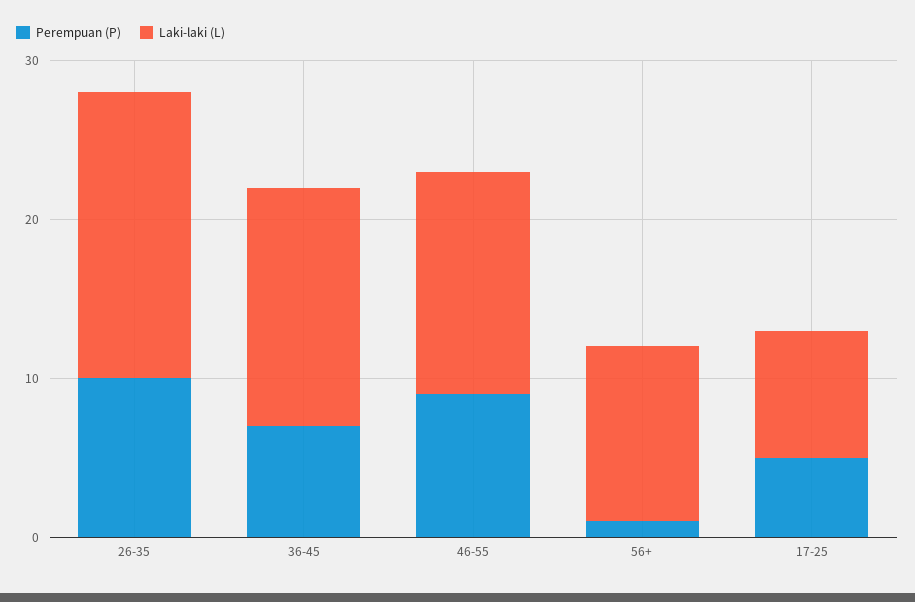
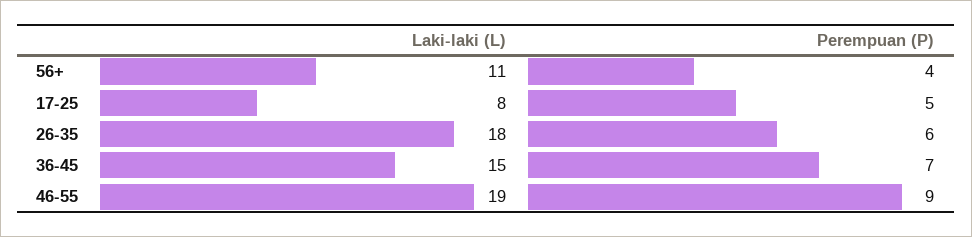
  {
    "Perempuan (P)": {
-     "26-35": 10,
+     "26-35": 6,
      "36-45": 7,
      "46-55": 9,
-     "56+": 1,
+     "56+": 4,
      "17-25": 5
    },
    "Laki-laki (L)": {
      "26-35": 18,
      "36-45": 15,
-     "46-55": 14,
+     "46-55": 19,
      "56+": 11,
      "17-25": 8
    }
  }

